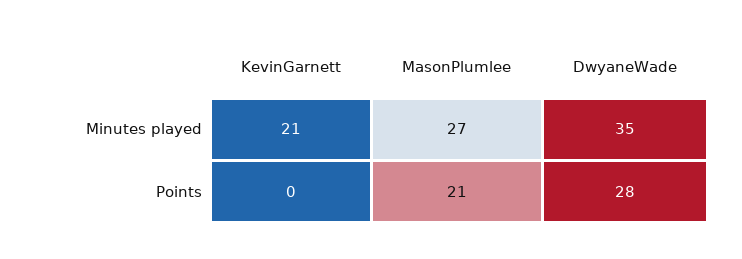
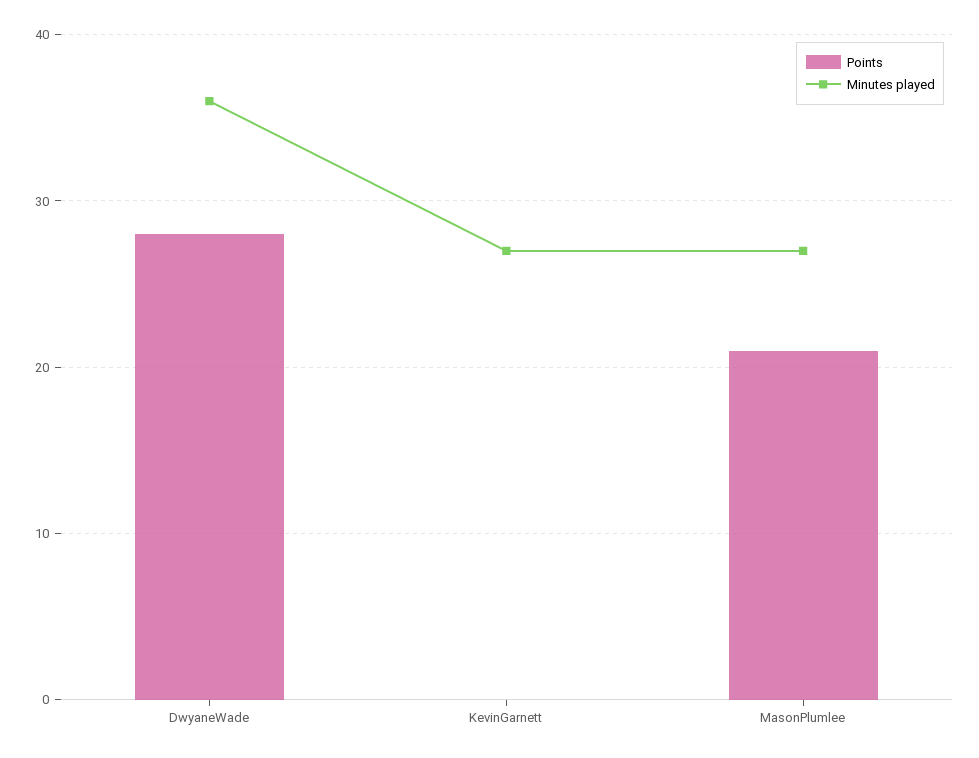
  {
    "Minutes played": {
-     "KevinGarnett": 21,
+     "KevinGarnett": 27,
      "MasonPlumlee": 27,
-     "DwyaneWade": 35
+     "DwyaneWade": 36
    },
    "Points": {
      "KevinGarnett": 0,
      "MasonPlumlee": 21,
      "DwyaneWade": 28
    }
  }

